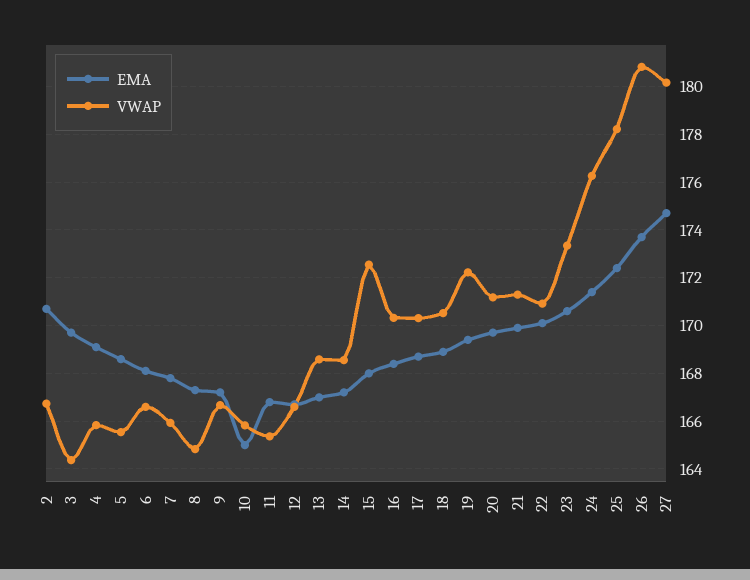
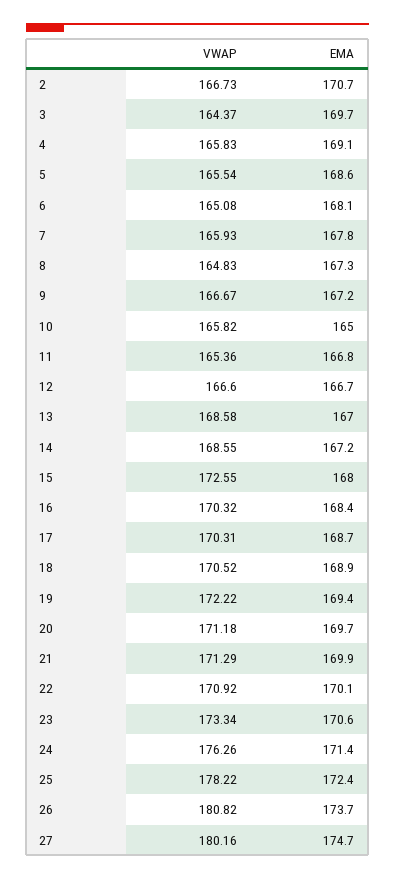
  {
    "EMA": {
      "2": 170.7,
      "3": 169.7,
      "4": 169.1,
      "5": 168.6,
      "6": 168.1,
      "7": 167.8,
      "8": 167.3,
      "9": 167.2,
      "10": 165,
      "11": 166.8,
      "12": 166.7,
      "13": 167,
      "14": 167.2,
      "15": 168,
      "16": 168.4,
      "17": 168.7,
      "18": 168.9,
      "19": 169.4,
      "20": 169.7,
      "21": 169.9,
      "22": 170.1,
      "23": 170.6,
      "24": 171.4,
      "25": 172.4,
      "26": 173.7,
      "27": 174.7
    },
    "VWAP": {
      "2": 166.73,
      "3": 164.37,
      "4": 165.83,
      "5": 165.54,
-     "6": 166.5,
+     "6": 165.08,
      "7": 165.93,
      "8": 164.83,
      "9": 166.67,
      "10": 165.82,
      "11": 165.36,
      "12": 166.6,
      "13": 168.58,
      "14": 168.55,
      "15": 172.55,
      "16": 170.32,
      "17": 170.31,
      "18": 170.52,
      "19": 172.22,
      "20": 171.18,
      "21": 171.29,
      "22": 170.92,
      "23": 173.34,
      "24": 176.26,
      "25": 178.22,
      "26": 180.82,
      "27": 180.16
    }
  }

